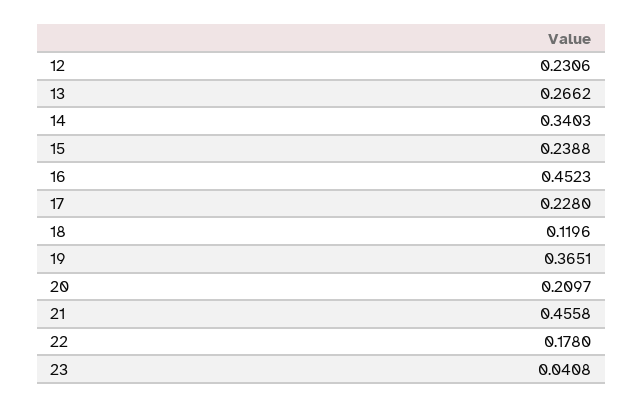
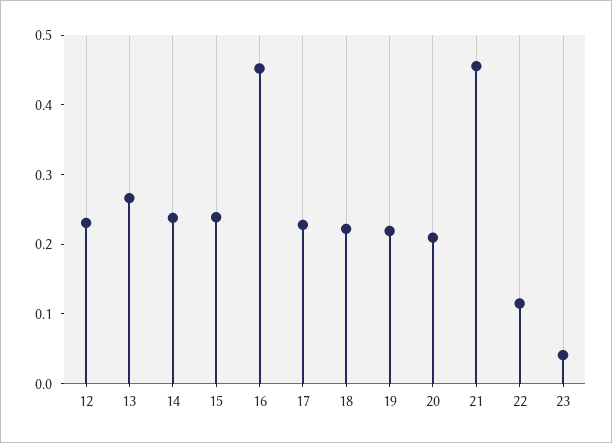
  {
    "12": 0.2306,
    "13": 0.2662,
-   "14": 0.3403,
+   "14": 0.24,
    "15": 0.2388,
    "16": 0.4523,
    "17": 0.228,
-   "18": 0.1196,
+   "18": 0.22,
-   "19": 0.3651,
+   "19": 0.22,
    "20": 0.2097,
    "21": 0.4558,
-   "22": 0.178,
+   "22": 0.12,
    "23": 0.0408
  }

